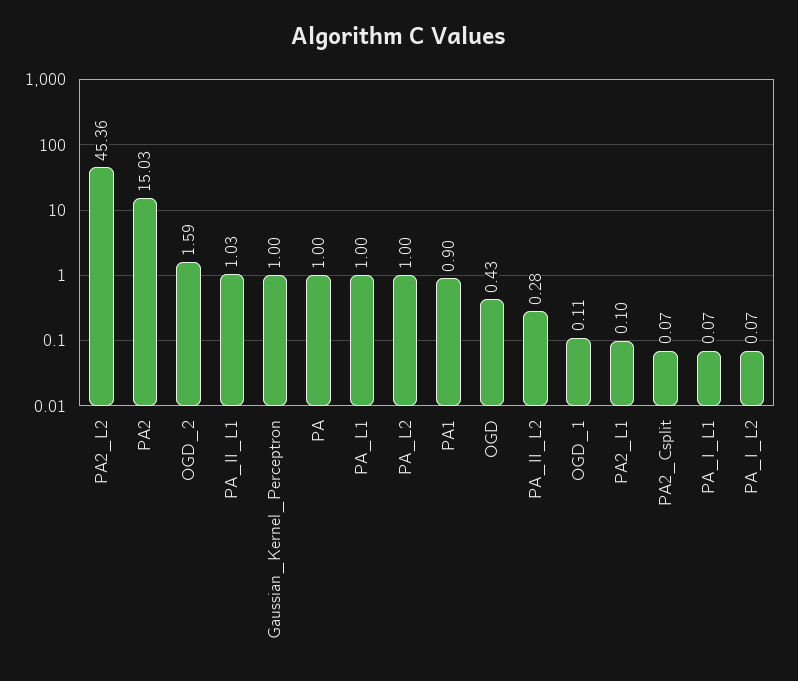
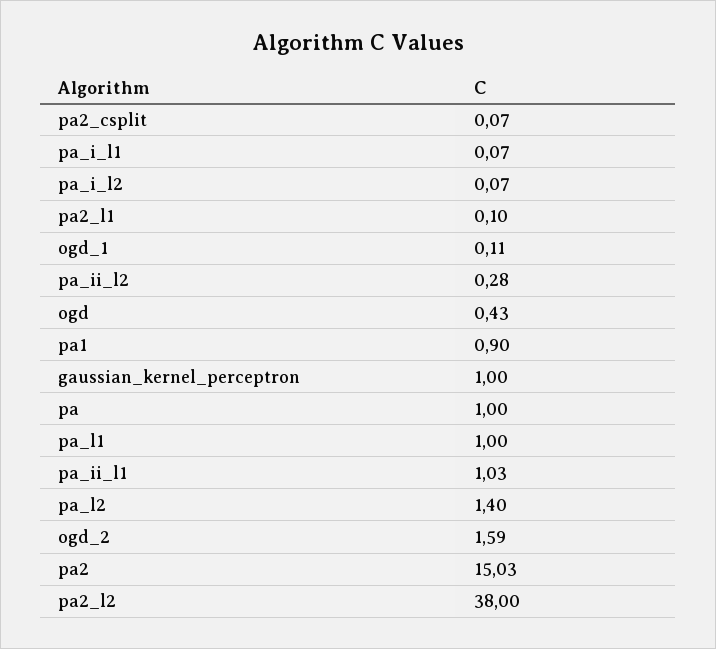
  {
-   "PA2_L2": 45.36,
+   "PA2_L2": 38,
    "PA2": 15.03,
    "OGD_2": 1.59,
    "PA_II_L1": 1.03,
    "Gaussian_Kernel_Perceptron": 1,
    "PA": 1,
    "PA_L1": 1,
-   "PA_L2": 1,
+   "PA_L2": 1.4,
    "PA1": 0.9,
    "OGD": 0.43,
    "PA_II_L2": 0.28,
    "OGD_1": 0.11,
    "PA2_L1": 0.1,
    "PA2_Csplit": 0.07,
    "PA_I_L1": 0.07,
    "PA_I_L2": 0.07
  }

